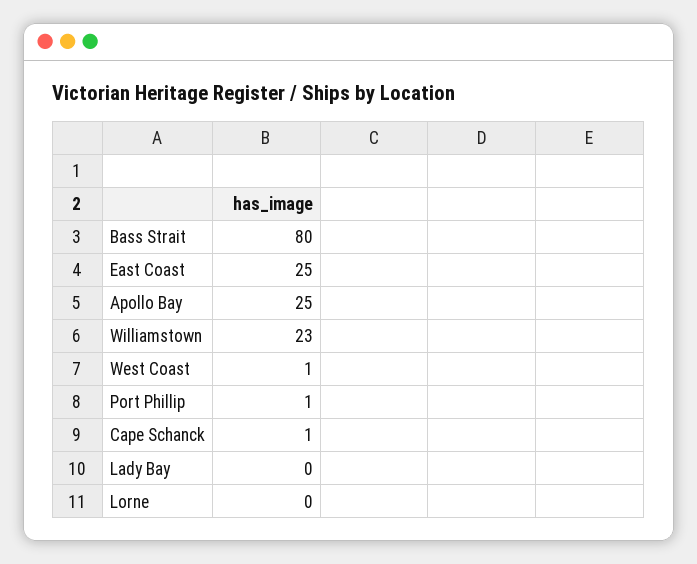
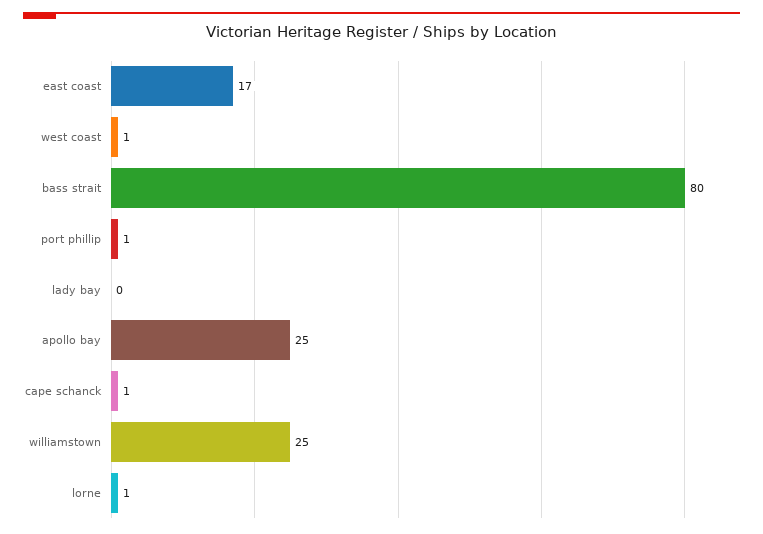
  {
    "Bass Strait": 80,
-   "East Coast": 25,
+   "East Coast": 17,
    "Apollo Bay": 25,
-   "Williamstown": 23,
+   "Williamstown": 25,
    "West Coast": 1,
    "Port Phillip": 1,
    "Cape Schanck": 1,
    "Lady Bay": 0,
-   "Lorne": 0
+   "Lorne": 1
  }

